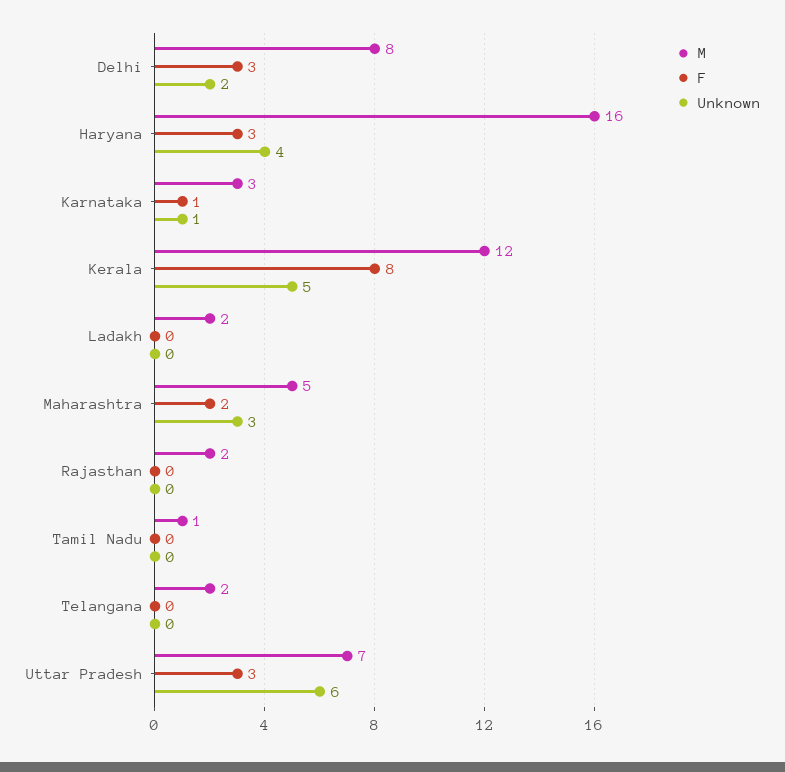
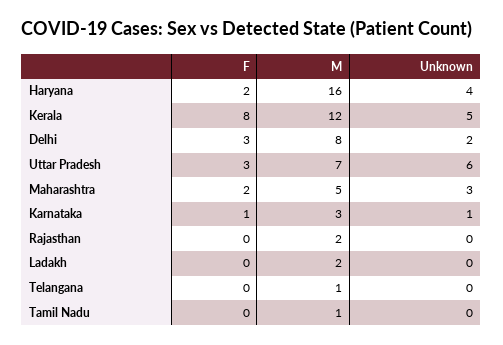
  {
    "M": {
      "Delhi": 8,
      "Haryana": 16,
      "Karnataka": 3,
      "Kerala": 12,
      "Ladakh": 2,
      "Maharashtra": 5,
      "Rajasthan": 2,
      "Tamil Nadu": 1,
-     "Telangana": 2,
+     "Telangana": 1,
      "Uttar Pradesh": 7
    },
    "F": {
      "Delhi": 3,
-     "Haryana": 3,
+     "Haryana": 2,
      "Karnataka": 1,
      "Kerala": 8,
      "Ladakh": 0,
      "Maharashtra": 2,
      "Rajasthan": 0,
      "Tamil Nadu": 0,
      "Telangana": 0,
      "Uttar Pradesh": 3
    },
    "Unknown": {
      "Delhi": 2,
      "Haryana": 4,
      "Karnataka": 1,
      "Kerala": 5,
      "Ladakh": 0,
      "Maharashtra": 3,
      "Rajasthan": 0,
      "Tamil Nadu": 0,
      "Telangana": 0,
      "Uttar Pradesh": 6
    }
  }

